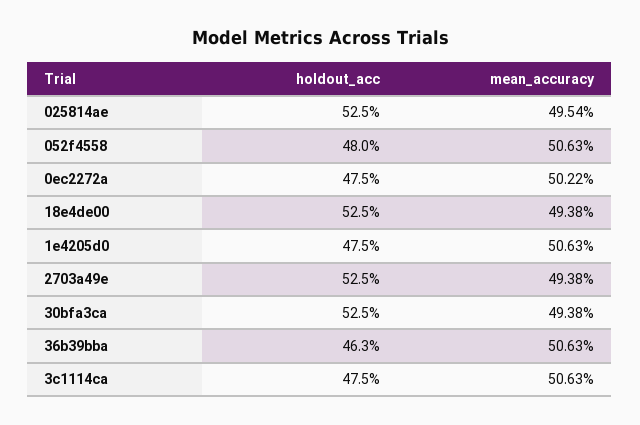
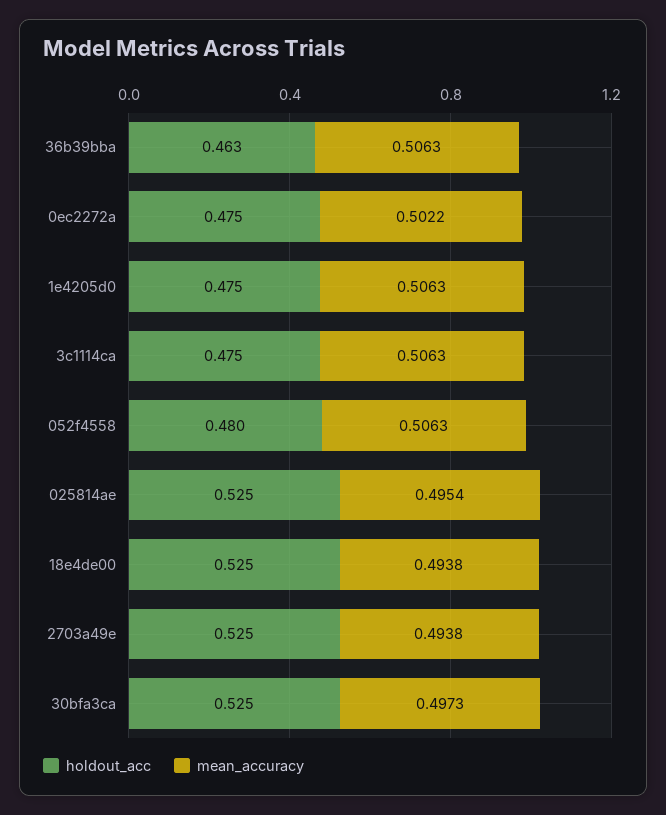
  {
    "holdout_acc": {
      "025814ae": 0.525,
      "052f4558": 0.48,
      "0ec2272a": 0.475,
      "18e4de00": 0.525,
      "1e4205d0": 0.475,
      "2703a49e": 0.525,
      "30bfa3ca": 0.525,
      "36b39bba": 0.463,
      "3c1114ca": 0.475
    },
    "mean_accuracy": {
      "025814ae": 0.4954,
      "052f4558": 0.5063,
      "0ec2272a": 0.5022,
      "18e4de00": 0.4938,
      "1e4205d0": 0.5063,
      "2703a49e": 0.4938,
-     "30bfa3ca": 0.4938,
+     "30bfa3ca": 0.4973,
      "36b39bba": 0.5063,
      "3c1114ca": 0.5063
    }
  }

